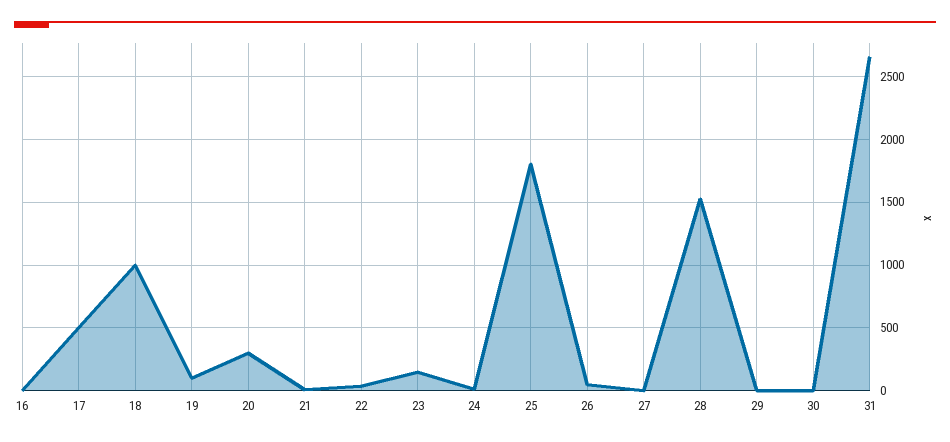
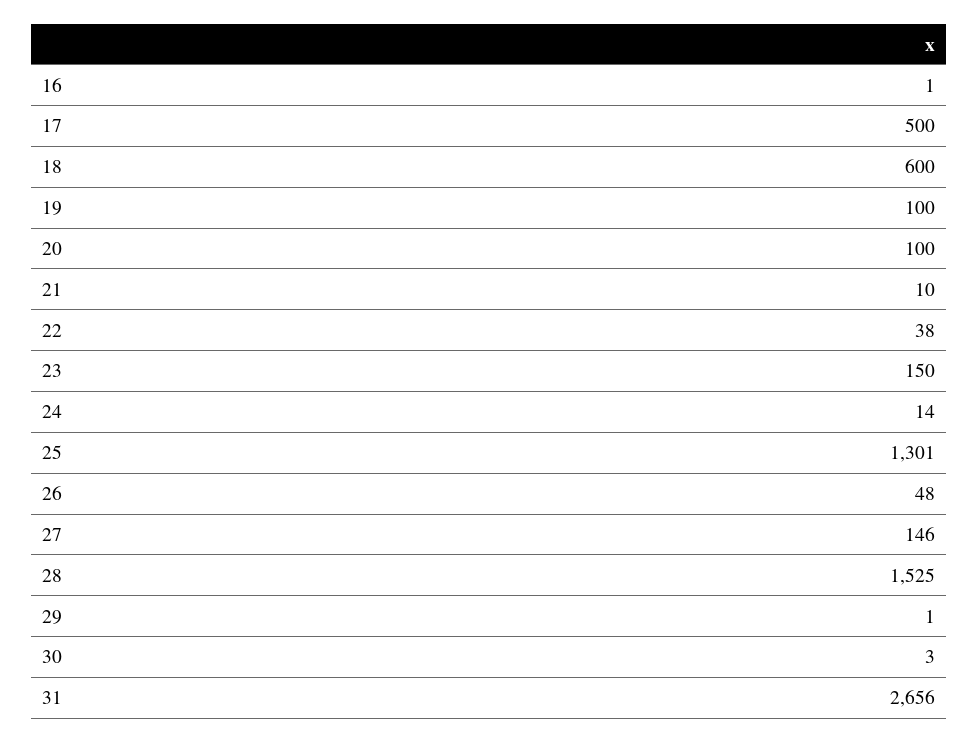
  {
    "16": 1,
    "17": 500,
-   "18": 1000,
+   "18": 600,
    "19": 100,
-   "20": 300,
+   "20": 100,
    "21": 10,
    "22": 38,
    "23": 150,
    "24": 14,
-   "25": 1800,
+   "25": 1301,
    "26": 48,
-   "27": 0,
+   "27": 146,
    "28": 1525,
    "29": 1,
    "30": 3,
    "31": 2656
  }

